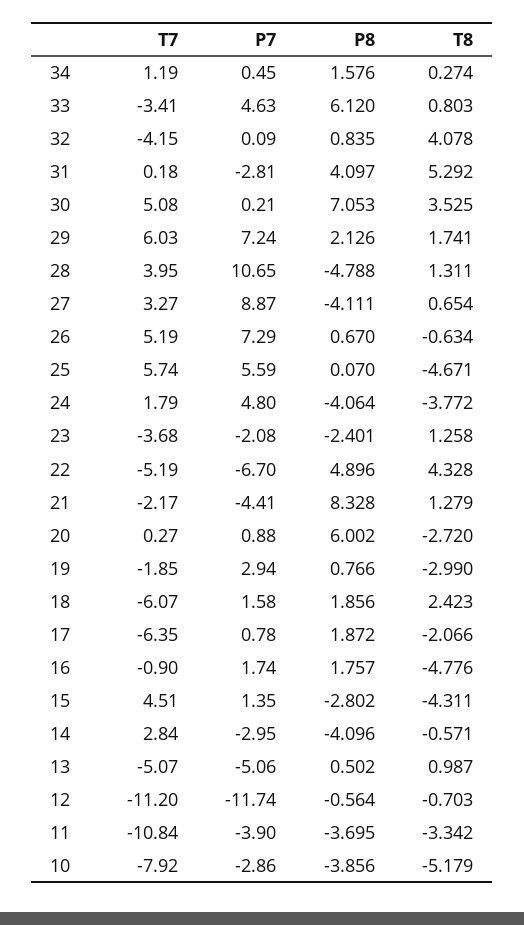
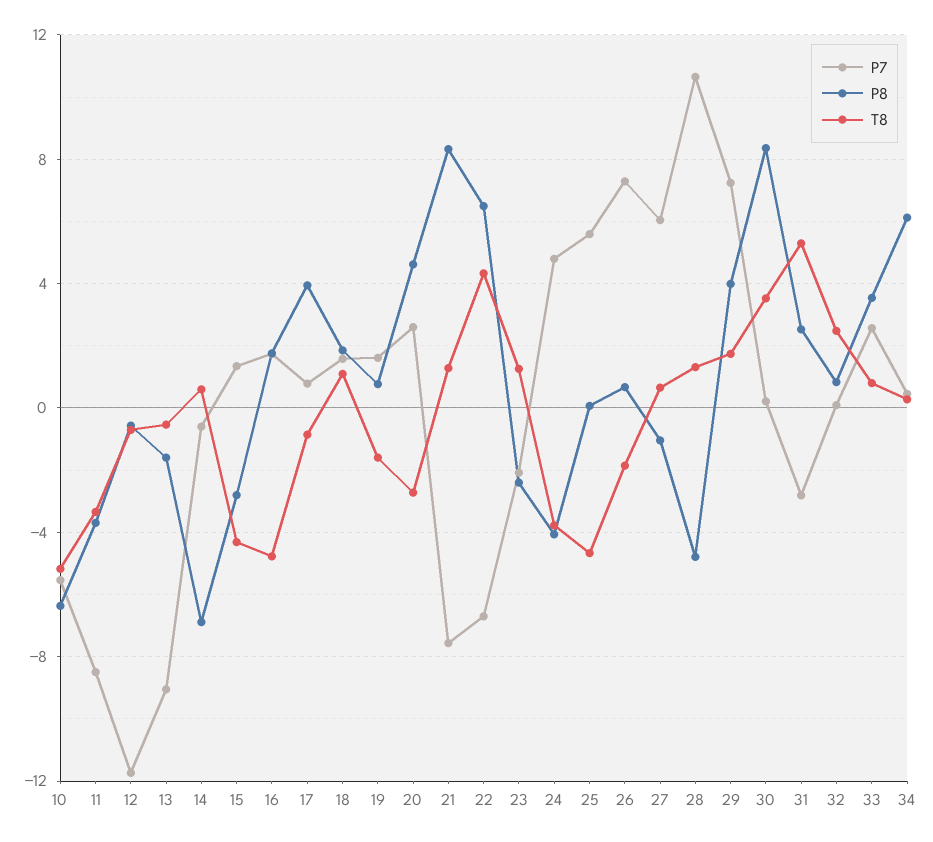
  {
-   "T7": {
-     "34": 1.19,
-     "33": -3.41,
-     "32": -4.15,
-     "31": 0.18,
-     "30": 5.08,
-     "29": 6.03,
-     "28": 3.95,
-     "27": 3.27,
-     "26": 5.19,
-     "25": 5.74,
-     "24": 1.79,
-     "23": -3.68,
-     "22": -5.19,
-     "21": -2.17,
-     "20": 0.27,
-     "19": -1.85,
-     "18": -6.07,
-     "17": -6.35,
-     "16": -0.9,
-     "15": 4.51,
-     "14": 2.84,
-     "13": -5.07,
-     "12": -11.2,
-     "11": -10.84,
-     "10": -7.92
-   },
    "P7": {
      "34": 0.45,
-     "33": 4.63,
+     "33": 2.5,
      "32": 0.09,
      "31": -2.81,
      "30": 0.21,
      "29": 7.24,
      "28": 10.65,
-     "27": 8.87,
+     "27": 6,
      "26": 7.29,
      "25": 5.59,
      "24": 4.8,
      "23": -2.08,
      "22": -6.7,
-     "21": -4.41,
+     "21": -7.5,
-     "20": 0.88,
+     "20": 2.5,
-     "19": 2.94,
+     "19": 1.5,
      "18": 1.58,
      "17": 0.78,
      "16": 1.74,
      "15": 1.35,
-     "14": -2.95,
+     "14": -0.5,
-     "13": -5.06,
+     "13": -9,
      "12": -11.74,
-     "11": -3.9,
+     "11": -8.5,
-     "10": -2.86
+     "10": -5.5
    },
    "P8": {
-     "34": 1.576,
+     "34": 6,
-     "33": 6.12,
+     "33": 3.5,
      "32": 0.835,
-     "31": 4.097,
+     "31": 2.5,
-     "30": 7.053,
+     "30": 8.5,
-     "29": 2.126,
+     "29": 4,
      "28": -4.788,
-     "27": -4.111,
+     "27": -1,
      "26": 0.67,
      "25": 0.07,
      "24": -4.064,
      "23": -2.401,
-     "22": 4.896,
+     "22": 6.5,
      "21": 8.328,
-     "20": 6.002,
+     "20": 4.5,
      "19": 0.766,
      "18": 1.856,
-     "17": 1.872,
+     "17": 4,
      "16": 1.757,
      "15": -2.802,
-     "14": -4.096,
+     "14": -7,
-     "13": 0.502,
+     "13": -1.5,
      "12": -0.564,
      "11": -3.695,
-     "10": -3.856
+     "10": -6.5
    },
    "T8": {
      "34": 0.274,
      "33": 0.803,
-     "32": 4.078,
+     "32": 2.5,
      "31": 5.292,
      "30": 3.525,
      "29": 1.741,
      "28": 1.311,
      "27": 0.654,
-     "26": -0.634,
+     "26": -2,
      "25": -4.671,
      "24": -3.772,
      "23": 1.258,
      "22": 4.328,
      "21": 1.279,
      "20": -2.72,
-     "19": -2.99,
+     "19": -1.5,
-     "18": 2.423,
+     "18": 1,
-     "17": -2.066,
+     "17": -1,
      "16": -4.776,
      "15": -4.311,
-     "14": -0.571,
+     "14": 0.5,
-     "13": 0.987,
+     "13": -0.5,
      "12": -0.703,
      "11": -3.342,
      "10": -5.179
    }
  }

